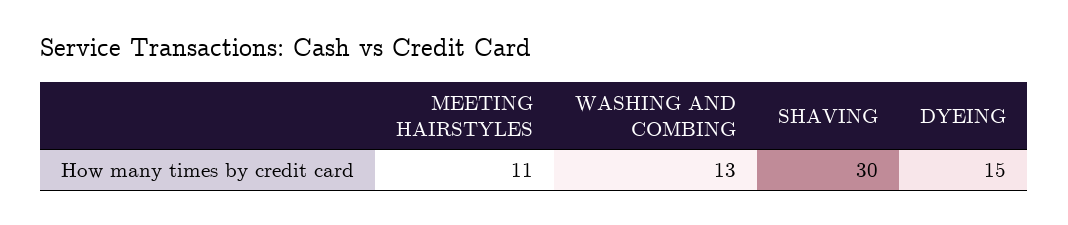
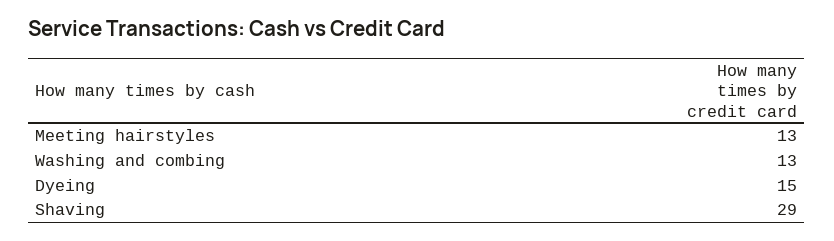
  {
-   "MEETING HAIRSTYLES": 11,
+   "MEETING HAIRSTYLES": 13,
    "WASHING AND COMBING": 13,
-   "SHAVING": 30,
+   "SHAVING": 29,
    "DYEING": 15
  }

